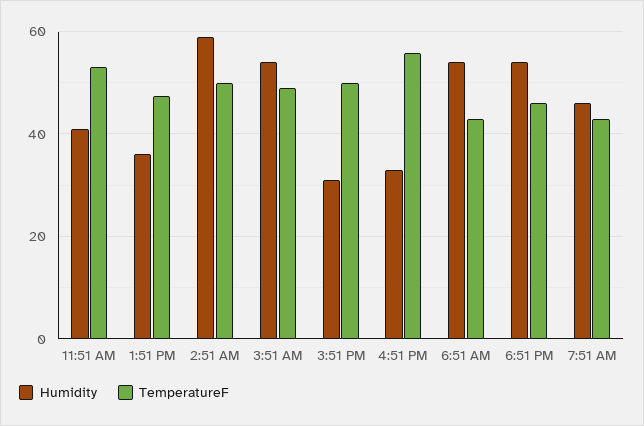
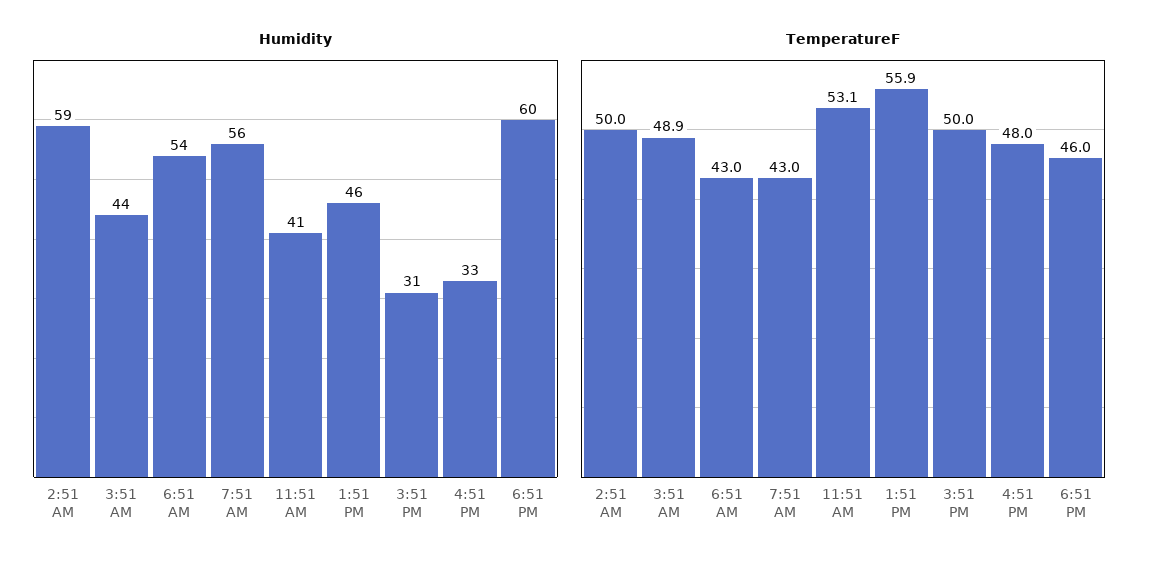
  {
    "Humidity": {
      "11:51 AM": 41,
-     "1:51 PM": 36,
+     "1:51 PM": 46,
      "2:51 AM": 59,
-     "3:51 AM": 54,
+     "3:51 AM": 44,
      "3:51 PM": 31,
      "4:51 PM": 33,
      "6:51 AM": 54,
-     "6:51 PM": 54,
+     "6:51 PM": 60,
-     "7:51 AM": 46
+     "7:51 AM": 56
    },
    "TemperatureF": {
      "11:51 AM": 53.1,
-     "1:51 PM": 48,
+     "1:51 PM": 55.9,
      "2:51 AM": 50,
      "3:51 AM": 48.9,
      "3:51 PM": 50,
-     "4:51 PM": 56,
+     "4:51 PM": 48,
      "6:51 AM": 43,
      "6:51 PM": 46,
      "7:51 AM": 43
    }
  }

